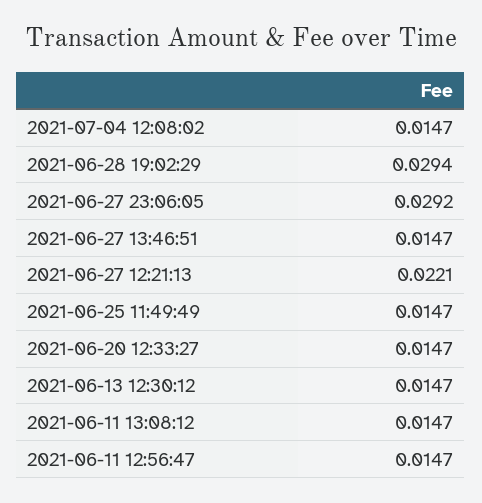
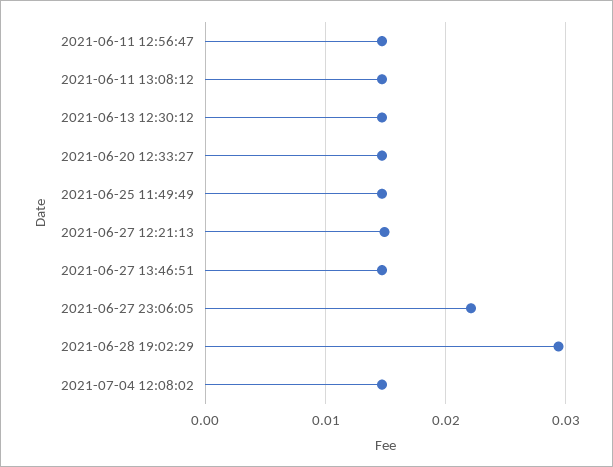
  {
    "2021-07-04 12:08:02": 0.0147,
    "2021-06-28 19:02:29": 0.0294,
-   "2021-06-27 23:06:05": 0.0292,
+   "2021-06-27 23:06:05": 0.022,
    "2021-06-27 13:46:51": 0.0147,
-   "2021-06-27 12:21:13": 0.0221,
+   "2021-06-27 12:21:13": 0.015,
    "2021-06-25 11:49:49": 0.0147,
    "2021-06-20 12:33:27": 0.0147,
    "2021-06-13 12:30:12": 0.0147,
    "2021-06-11 13:08:12": 0.0147,
    "2021-06-11 12:56:47": 0.0147
  }

